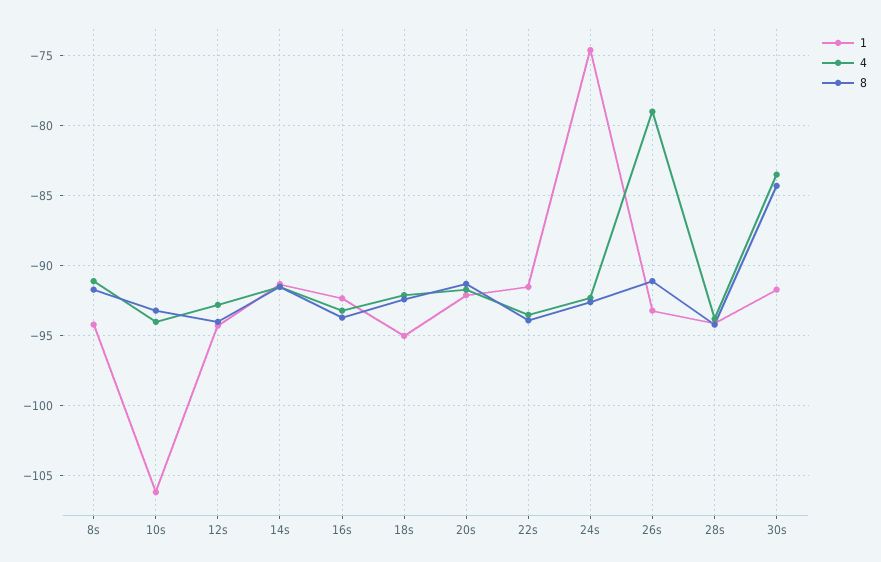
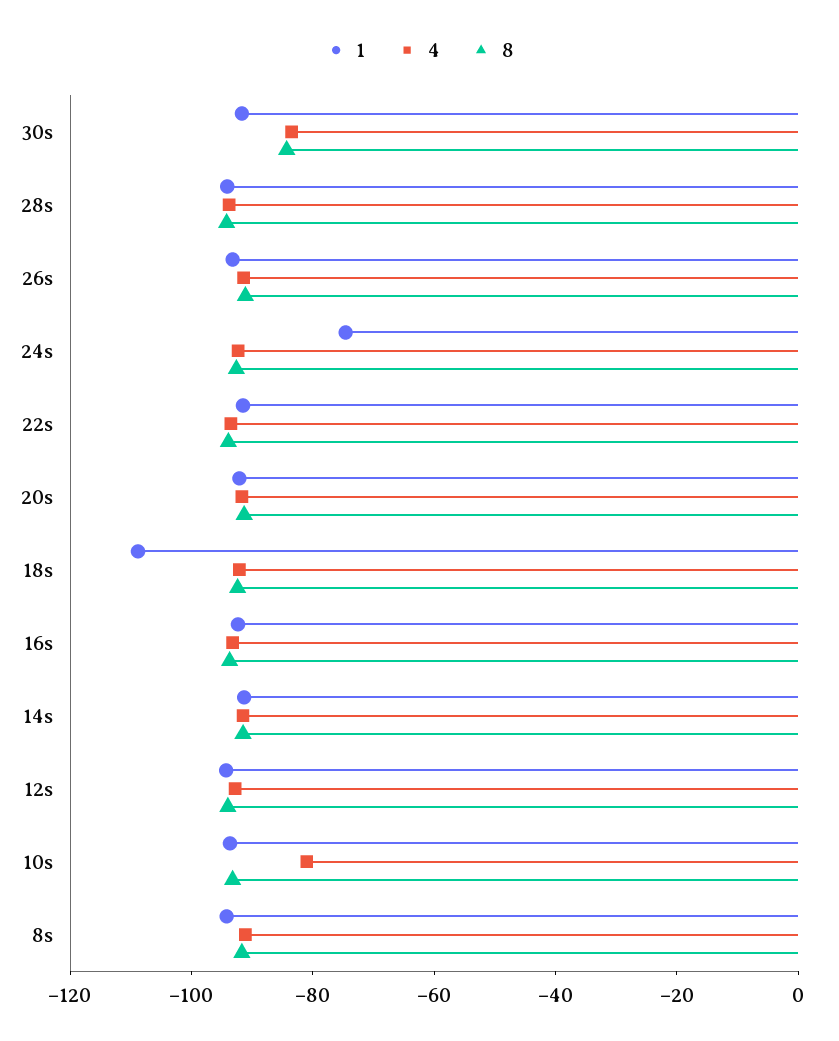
  {
    "1": {
      "8s": -94,
-     "10s": -106,
+     "10s": -95,
      "12s": -94.5,
      "14s": -91.5,
      "16s": -92.5,
-     "18s": -95,
+     "18s": -110,
      "20s": -92,
      "22s": -91.5,
      "24s": -74.5,
      "26s": -93,
      "28s": -94,
      "30s": -91.5
    },
    "4": {
      "8s": -91,
-     "10s": -94,
+     "10s": -80,
      "12s": -93,
      "14s": -91.5,
      "16s": -93,
      "18s": -92,
      "20s": -91.5,
      "22s": -93.5,
      "24s": -92.5,
-     "26s": -79,
+     "26s": -90,
      "28s": -94,
      "30s": -83.5
    },
    "8": {
      "8s": -91.5,
      "10s": -93,
      "12s": -94,
      "14s": -91.5,
      "16s": -93.5,
      "18s": -92.5,
      "20s": -91.5,
      "22s": -94,
      "24s": -92.5,
      "26s": -91,
      "28s": -94,
      "30s": -84.5
    }
  }

